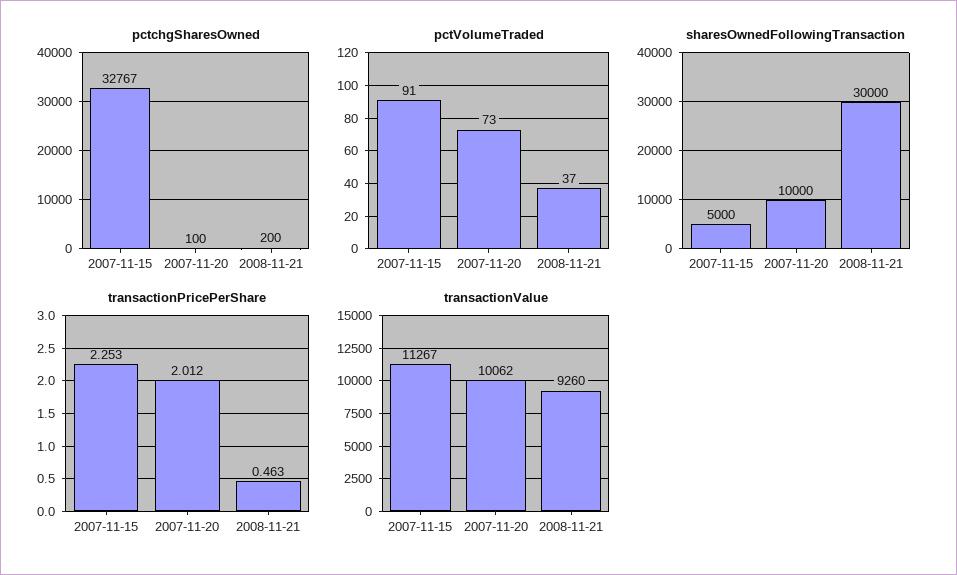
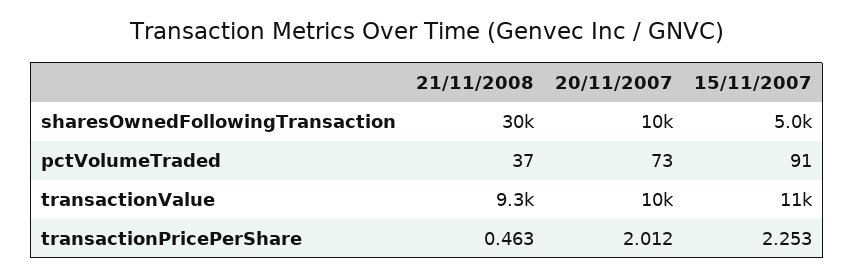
  {
-   "pctchgSharesOwned": {
-     "2007-11-15": 32767,
-     "2007-11-20": 100,
-     "2008-11-21": 200
-   },
    "pctVolumeTraded": {
      "2007-11-15": 91,
      "2007-11-20": 73,
      "2008-11-21": 37
    },
    "sharesOwnedFollowingTransaction": {
      "2007-11-15": 5000,
      "2007-11-20": 10000,
      "2008-11-21": 30000
    },
    "transactionPricePerShare": {
      "2007-11-15": 2.253,
      "2007-11-20": 2.012,
      "2008-11-21": 0.463
    },
    "transactionValue": {
      "2007-11-15": 11267,
      "2007-11-20": 10062,
      "2008-11-21": 9260
    }
  }

